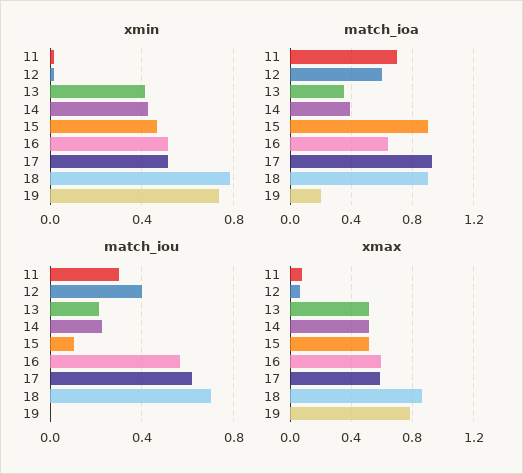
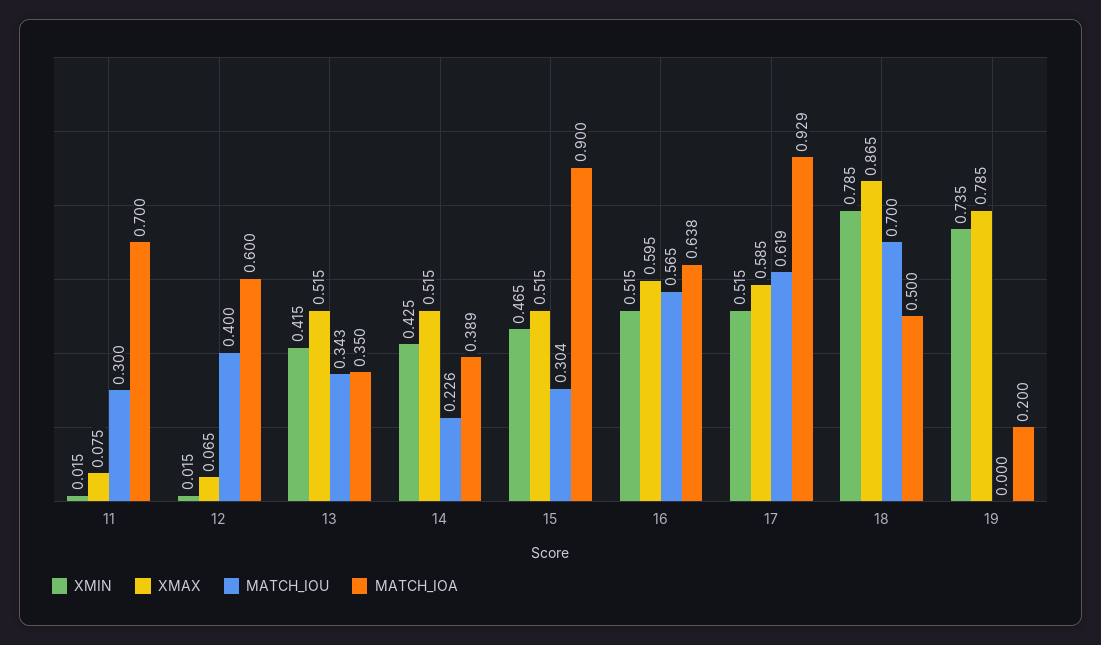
  {
    "xmin": {
      "11": 0.015,
      "12": 0.015,
      "13": 0.415,
      "14": 0.425,
      "15": 0.465,
      "16": 0.515,
      "17": 0.515,
      "18": 0.785,
      "19": 0.735
    },
    "match_ioa": {
      "11": 0.7,
      "12": 0.6,
      "13": 0.35,
      "14": 0.389,
      "15": 0.9,
      "16": 0.638,
      "17": 0.929,
-     "18": 0.9,
+     "18": 0.5,
      "19": 0.2
    },
    "match_iou": {
      "11": 0.3,
      "12": 0.4,
-     "13": 0.2,
+     "13": 0.343,
      "14": 0.226,
-     "15": 0.1,
+     "15": 0.304,
      "16": 0.565,
      "17": 0.619,
      "18": 0.7,
      "19": 0
    },
    "xmax": {
      "11": 0.075,
      "12": 0.065,
      "13": 0.515,
      "14": 0.515,
      "15": 0.515,
      "16": 0.595,
      "17": 0.585,
      "18": 0.865,
      "19": 0.785
    }
  }

